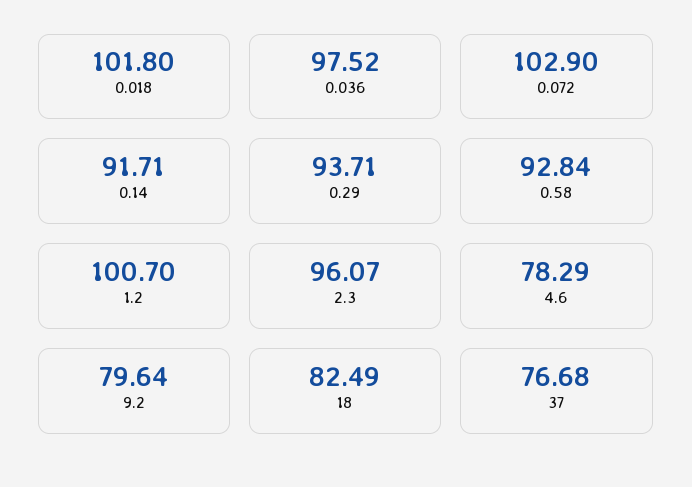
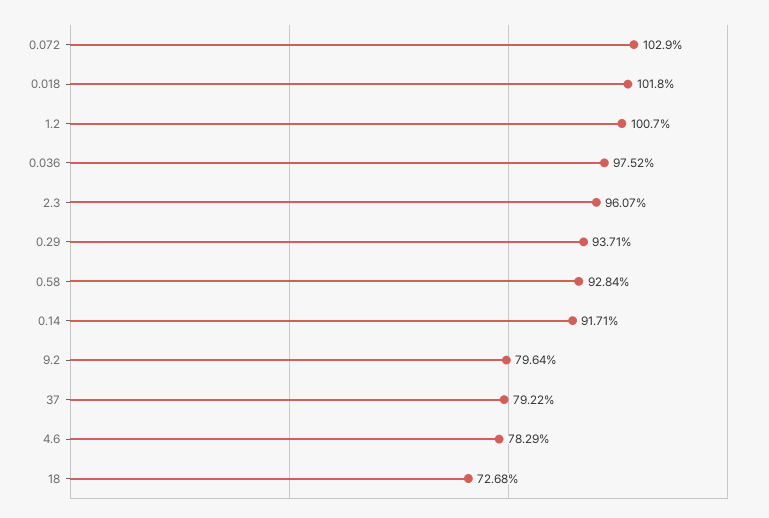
  {
    "0.018": 101.8,
    "0.036": 97.52,
    "0.072": 102.9,
    "0.14": 91.71,
    "0.29": 93.71,
    "0.58": 92.84,
    "1.2": 100.7,
    "2.3": 96.07,
    "4.6": 78.29,
    "9.2": 79.64,
-   "18": 82.49,
+   "18": 72.68,
-   "37": 76.68
+   "37": 79.22
  }

